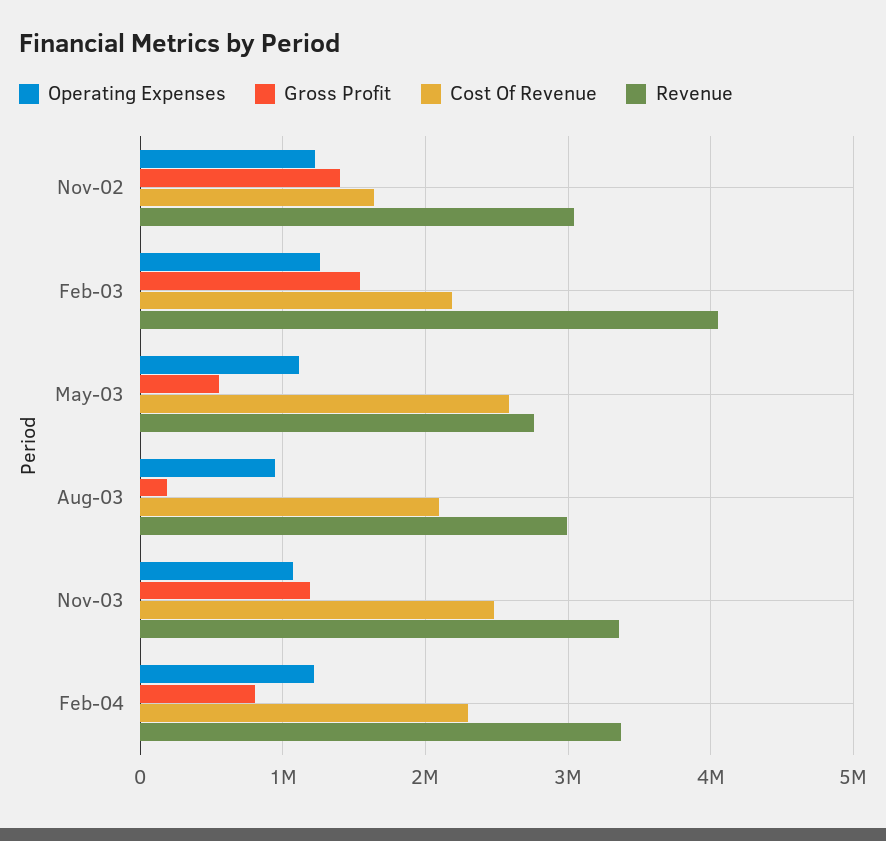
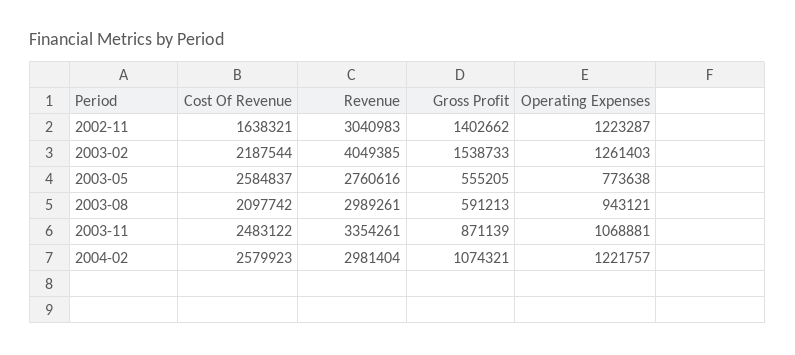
  {
    "Operating Expenses": {
      "Nov-02": 1223287,
      "Feb-03": 1261403,
-     "May-03": 1100000,
+     "May-03": 773638,
      "Aug-03": 943121,
      "Nov-03": 1068881,
      "Feb-04": 1221757
    },
    "Gross Profit": {
      "Nov-02": 1402662,
      "Feb-03": 1538733,
      "May-03": 555205,
-     "Aug-03": 200000,
+     "Aug-03": 591213,
-     "Nov-03": 1200000,
+     "Nov-03": 871139,
-     "Feb-04": 800000
+     "Feb-04": 1074321
    },
    "Cost Of Revenue": {
      "Nov-02": 1638321,
      "Feb-03": 2187544,
      "May-03": 2584837,
      "Aug-03": 2097742,
      "Nov-03": 2483122,
-     "Feb-04": 2300000
+     "Feb-04": 2579923
    },
    "Revenue": {
      "Nov-02": 3040983,
      "Feb-03": 4049385,
      "May-03": 2760616,
      "Aug-03": 2989261,
      "Nov-03": 3354261,
-     "Feb-04": 3400000
+     "Feb-04": 2981404
    }
  }

